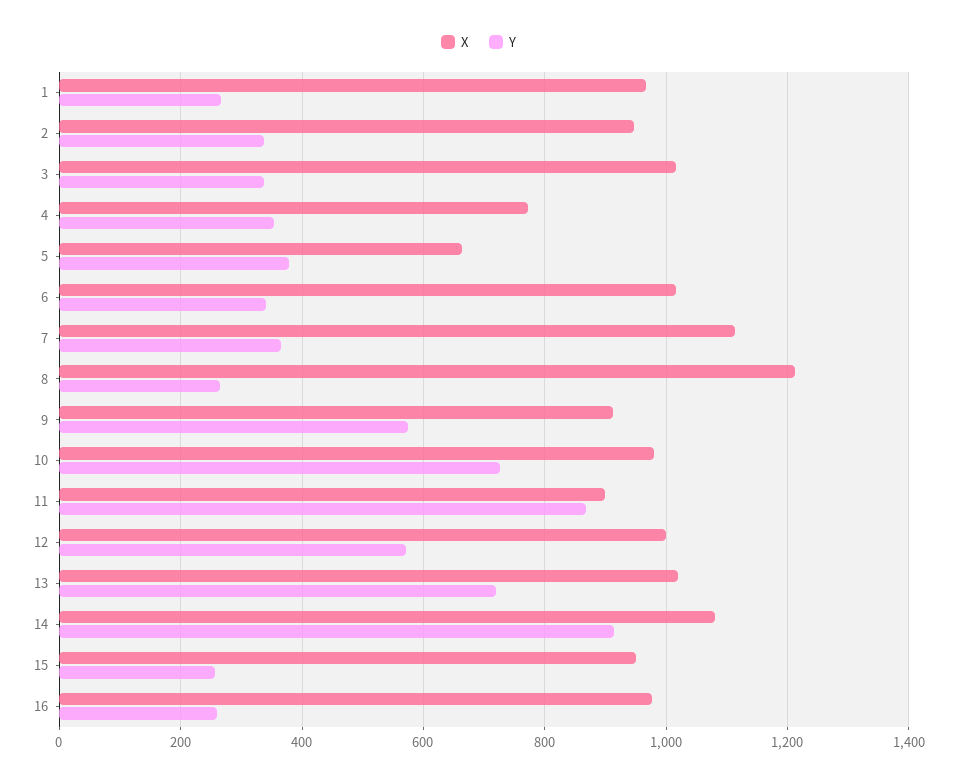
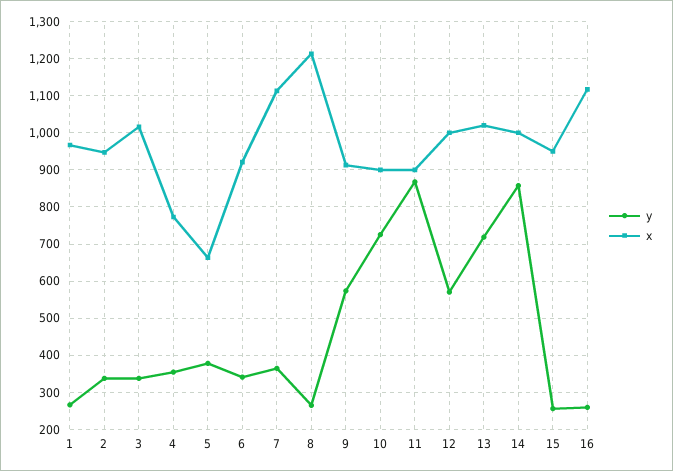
  {
    "X": {
      "1": 960,
      "2": 940,
      "3": 1020,
      "4": 780,
      "5": 660,
-     "6": 1020,
+     "6": 920,
      "7": 1120,
      "8": 1220,
      "9": 920,
-     "10": 980,
+     "10": 900,
      "11": 900,
      "12": 1000,
      "13": 1020,
-     "14": 1080,
+     "14": 1000,
      "15": 960,
-     "16": 980
+     "16": 1120
    },
    "Y": {
      "1": 260,
      "2": 340,
      "3": 340,
      "4": 360,
      "5": 380,
      "6": 340,
      "7": 360,
      "8": 260,
      "9": 580,
      "10": 720,
      "11": 860,
      "12": 580,
      "13": 720,
-     "14": 920,
+     "14": 860,
      "15": 260,
      "16": 260
    }
  }

